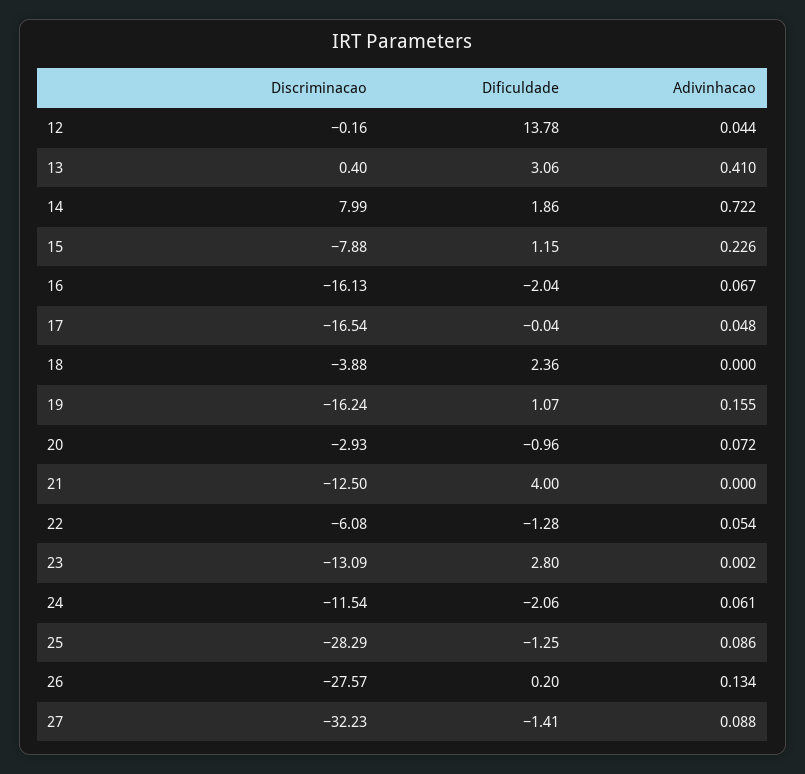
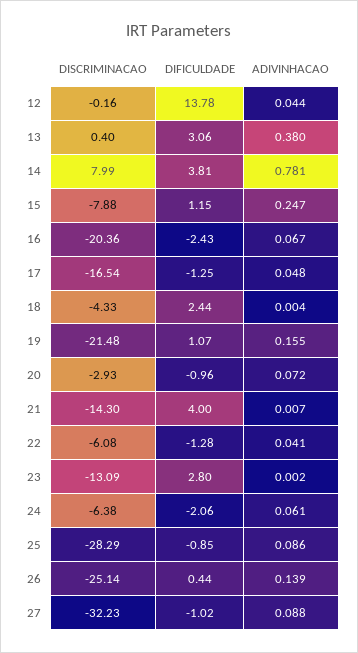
  {
    "Discriminacao": {
      "12": -0.16,
      "13": 0.4,
      "14": 7.99,
      "15": -7.88,
-     "16": -16.13,
+     "16": -20.36,
      "17": -16.54,
-     "18": -3.88,
+     "18": -4.33,
-     "19": -16.24,
+     "19": -21.48,
      "20": -2.93,
-     "21": -12.5,
+     "21": -14.3,
      "22": -6.08,
      "23": -13.09,
-     "24": -11.54,
+     "24": -6.38,
      "25": -28.29,
-     "26": -27.57,
+     "26": -25.14,
      "27": -32.23
    },
    "Dificuldade": {
      "12": 13.78,
      "13": 3.06,
-     "14": 1.86,
+     "14": 3.81,
      "15": 1.15,
-     "16": -2.04,
+     "16": -2.43,
-     "17": -0.04,
+     "17": -1.25,
-     "18": 2.36,
+     "18": 2.44,
      "19": 1.07,
      "20": -0.96,
      "21": 4,
      "22": -1.28,
      "23": 2.8,
      "24": -2.06,
-     "25": -1.25,
+     "25": -0.85,
-     "26": 0.2,
+     "26": 0.44,
-     "27": -1.41
+     "27": -1.02
    },
    "Adivinhacao": {
      "12": 0.044,
-     "13": 0.41,
+     "13": 0.38,
-     "14": 0.722,
+     "14": 0.781,
-     "15": 0.226,
+     "15": 0.247,
      "16": 0.067,
      "17": 0.048,
-     "18": 0,
+     "18": 0.004,
      "19": 0.155,
      "20": 0.072,
-     "21": 0,
+     "21": 0.007,
-     "22": 0.054,
+     "22": 0.041,
      "23": 0.002,
      "24": 0.061,
      "25": 0.086,
-     "26": 0.134,
+     "26": 0.139,
      "27": 0.088
    }
  }

